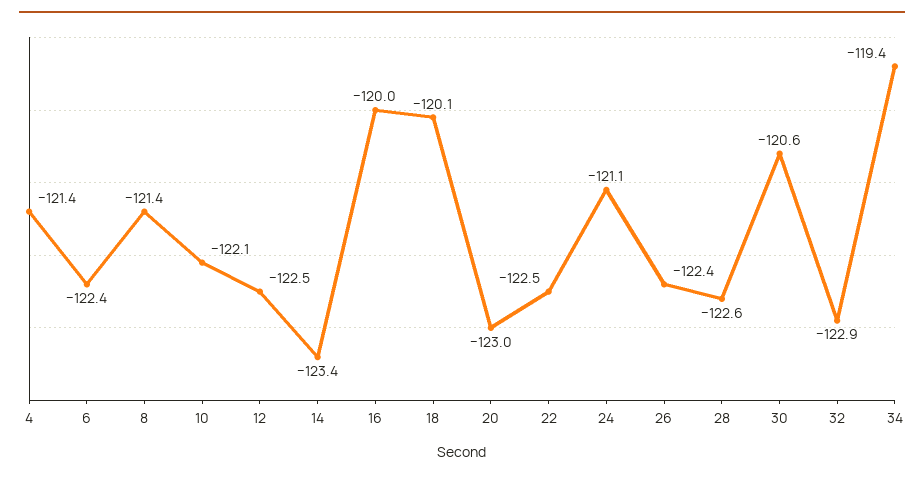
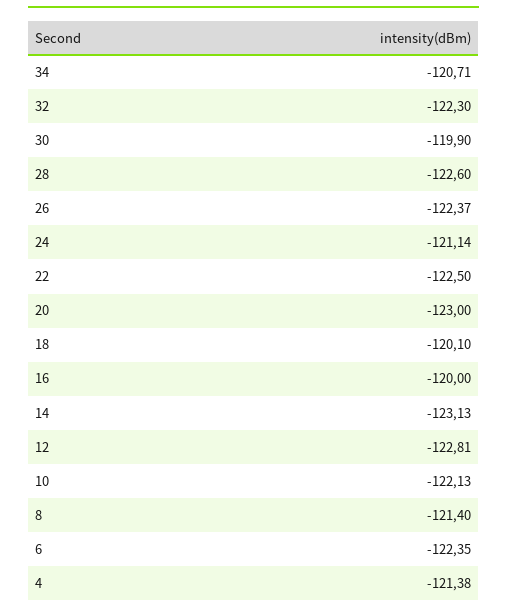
  {
    "4": -121.38,
    "6": -122.35,
    "8": -121.4,
    "10": -122.13,
-   "12": -122.5,
+   "12": -122.81,
-   "14": -123.4,
+   "14": -123.13,
    "16": -120,
    "18": -120.1,
    "20": -123,
    "22": -122.5,
    "24": -121.14,
    "26": -122.37,
    "28": -122.6,
-   "30": -120.6,
+   "30": -119.9,
-   "32": -122.9,
+   "32": -122.3,
-   "34": -119.4
+   "34": -120.71
  }

